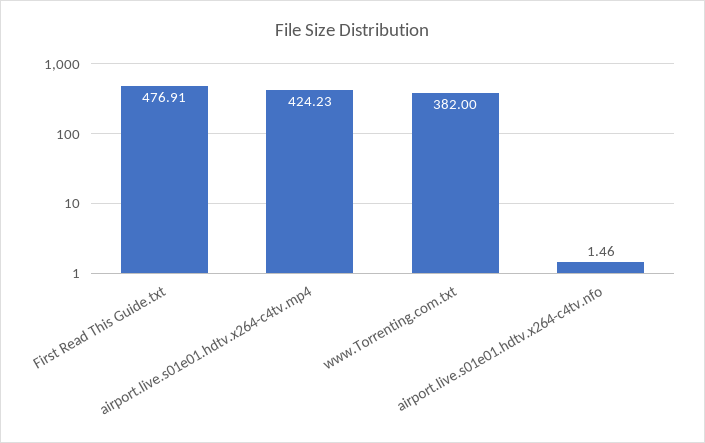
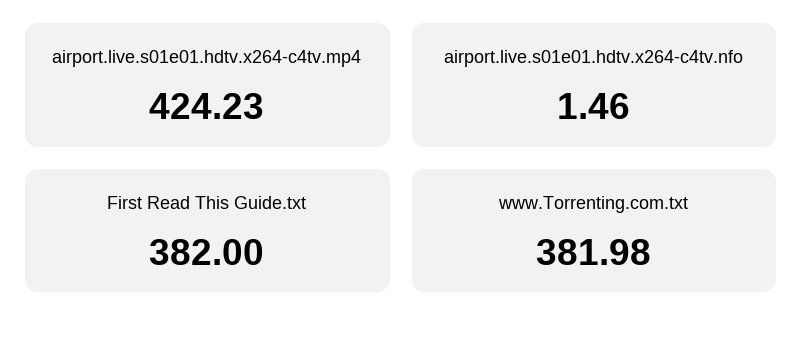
  {
-   "First Read This Guide.txt": 476.91,
+   "First Read This Guide.txt": 382,
    "airport.live.s01e01.hdtv.x264-c4tv.mp4": 424.23,
-   "www.Torrenting.com.txt": 382,
+   "www.Torrenting.com.txt": 381.98,
    "airport.live.s01e01.hdtv.x264-c4tv.nfo": 1.46
  }

